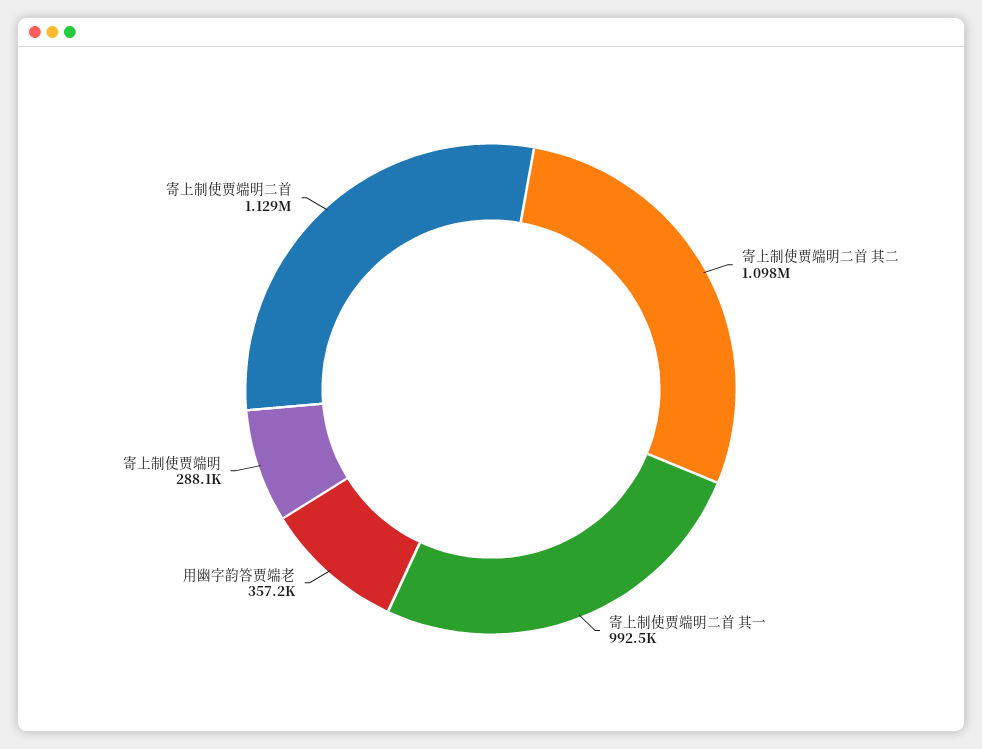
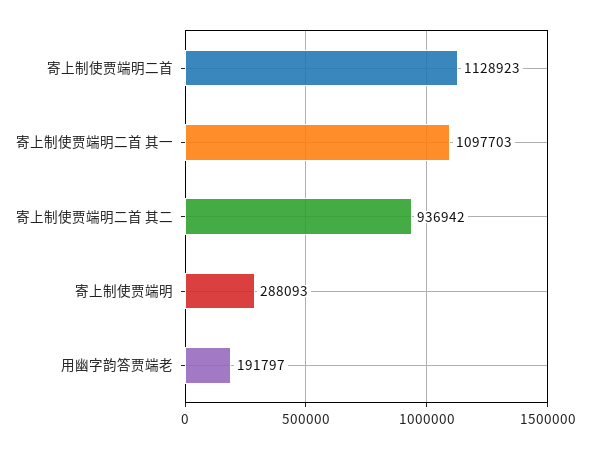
  {
-   "寄上制使贾端明二首 其二": 1098000,
+   "寄上制使贾端明二首 其二": 936942,
-   "寄上制使贾端明二首 其一": 992500,
+   "寄上制使贾端明二首 其一": 1097703,
-   "用幽字韵答贾端老": 357200,
+   "用幽字韵答贾端老": 191797,
    "寄上制使贾端明": 288093,
    "寄上制使贾端明二首": 1128923
  }

